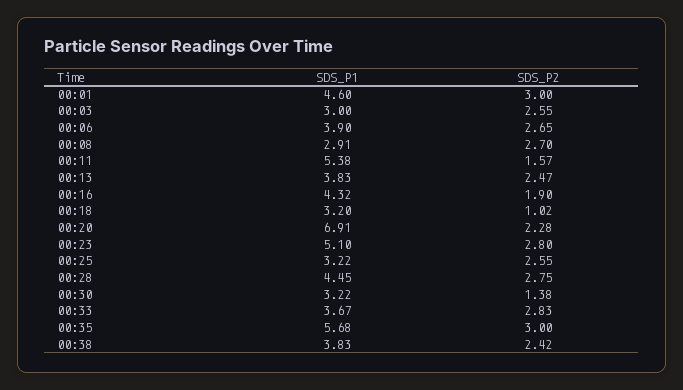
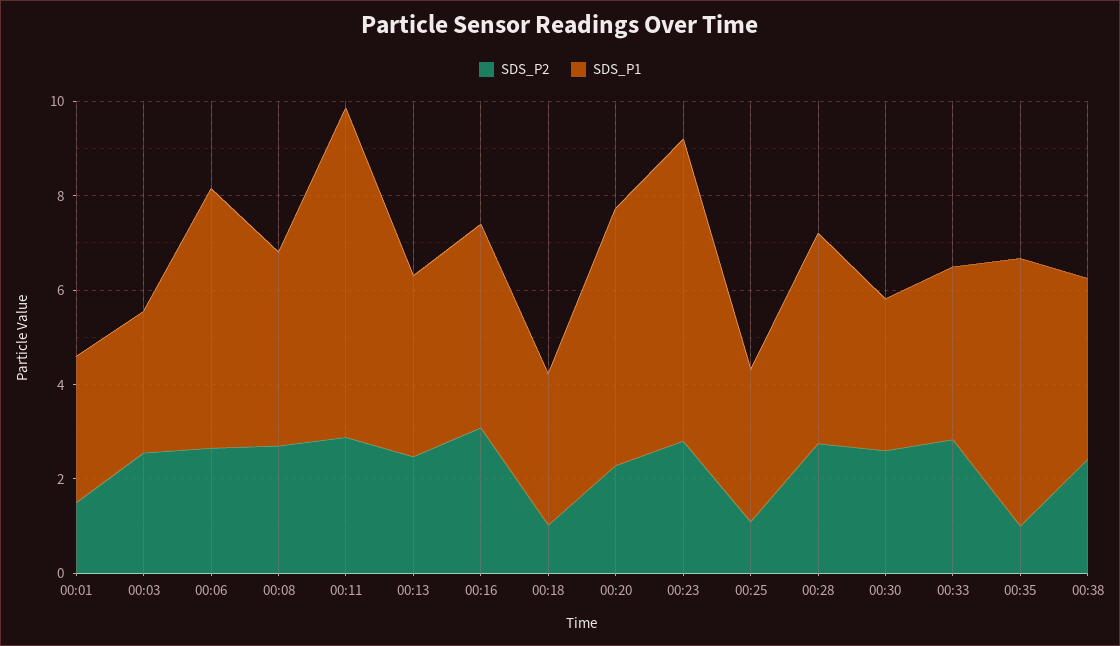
  {
    "SDS_P1": {
-     "00:01": 4.6,
+     "00:01": 3,
      "00:03": 3,
-     "00:06": 3.9,
+     "00:06": 5.5,
-     "00:08": 2.91,
+     "00:08": 4,
-     "00:11": 5.38,
+     "00:11": 7,
      "00:13": 3.83,
      "00:16": 4.32,
      "00:18": 3.2,
-     "00:20": 6.91,
+     "00:20": 5.5,
-     "00:23": 5.1,
+     "00:23": 6.5,
      "00:25": 3.22,
      "00:28": 4.45,
      "00:30": 3.22,
      "00:33": 3.67,
      "00:35": 5.68,
      "00:38": 3.83
    },
    "SDS_P2": {
-     "00:01": 3,
+     "00:01": 1.5,
      "00:03": 2.55,
      "00:06": 2.65,
      "00:08": 2.7,
-     "00:11": 1.57,
+     "00:11": 3,
      "00:13": 2.47,
-     "00:16": 1.9,
+     "00:16": 3,
      "00:18": 1.02,
      "00:20": 2.28,
      "00:23": 2.8,
-     "00:25": 2.55,
+     "00:25": 1,
      "00:28": 2.75,
-     "00:30": 1.38,
+     "00:30": 2.5,
      "00:33": 2.83,
-     "00:35": 3,
+     "00:35": 1,
      "00:38": 2.42
    }
  }

